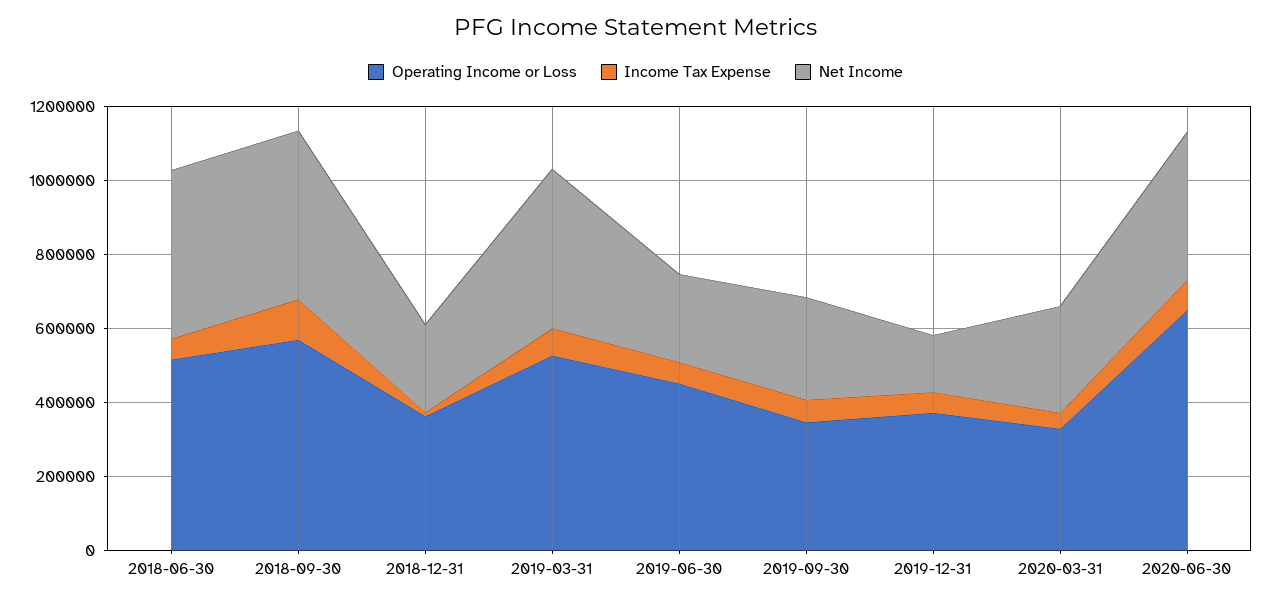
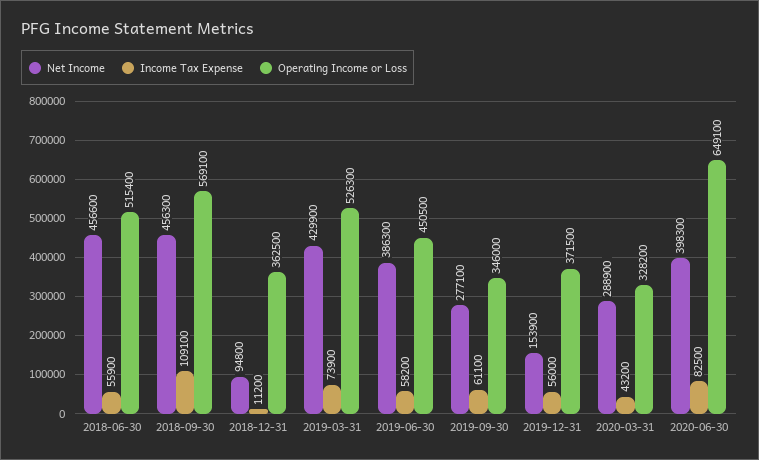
  {
    "Operating Income or Loss": {
      "2018-06-30": 515400,
      "2018-09-30": 569100,
      "2018-12-31": 362500,
      "2019-03-31": 526300,
      "2019-06-30": 450500,
      "2019-09-30": 346000,
      "2019-12-31": 371500,
      "2020-03-31": 328200,
      "2020-06-30": 649100
    },
    "Income Tax Expense": {
      "2018-06-30": 55900,
      "2018-09-30": 109100,
      "2018-12-31": 11200,
      "2019-03-31": 73900,
      "2019-06-30": 58200,
      "2019-09-30": 61100,
      "2019-12-31": 56000,
      "2020-03-31": 43200,
      "2020-06-30": 82500
    },
    "Net Income": {
      "2018-06-30": 456600,
      "2018-09-30": 456300,
-     "2018-12-31": 250000,
+     "2018-12-31": 94800,
      "2019-03-31": 429900,
-     "2019-06-30": 250000,
+     "2019-06-30": 386300,
      "2019-09-30": 277100,
      "2019-12-31": 153900,
      "2020-03-31": 288900,
      "2020-06-30": 398300
    }
  }

